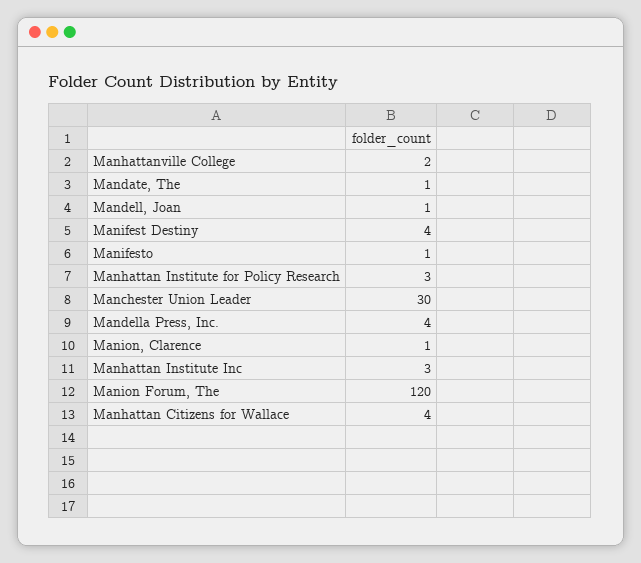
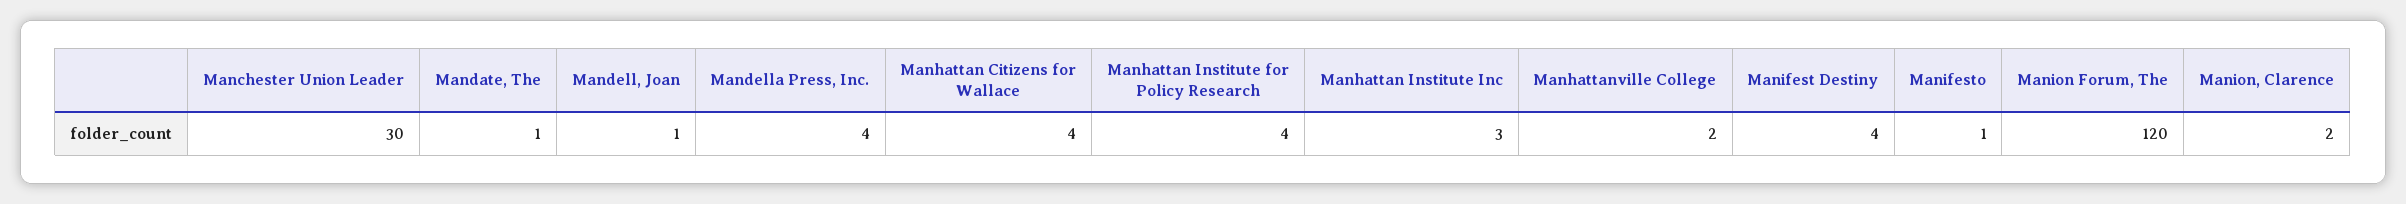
  {
    "Manhattanville College": 2,
    "Mandate, The": 1,
    "Mandell, Joan": 1,
    "Manifest Destiny": 4,
    "Manifesto": 1,
-   "Manhattan Institute for Policy Research": 3,
+   "Manhattan Institute for Policy Research": 4,
    "Manchester Union Leader": 30,
    "Mandella Press, Inc.": 4,
-   "Manion, Clarence": 1,
+   "Manion, Clarence": 2,
    "Manhattan Institute Inc": 3,
    "Manion Forum, The": 120,
    "Manhattan Citizens for Wallace": 4
  }

